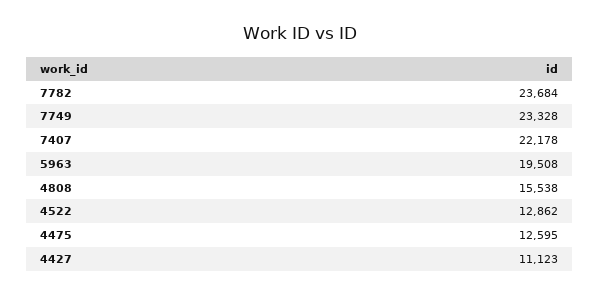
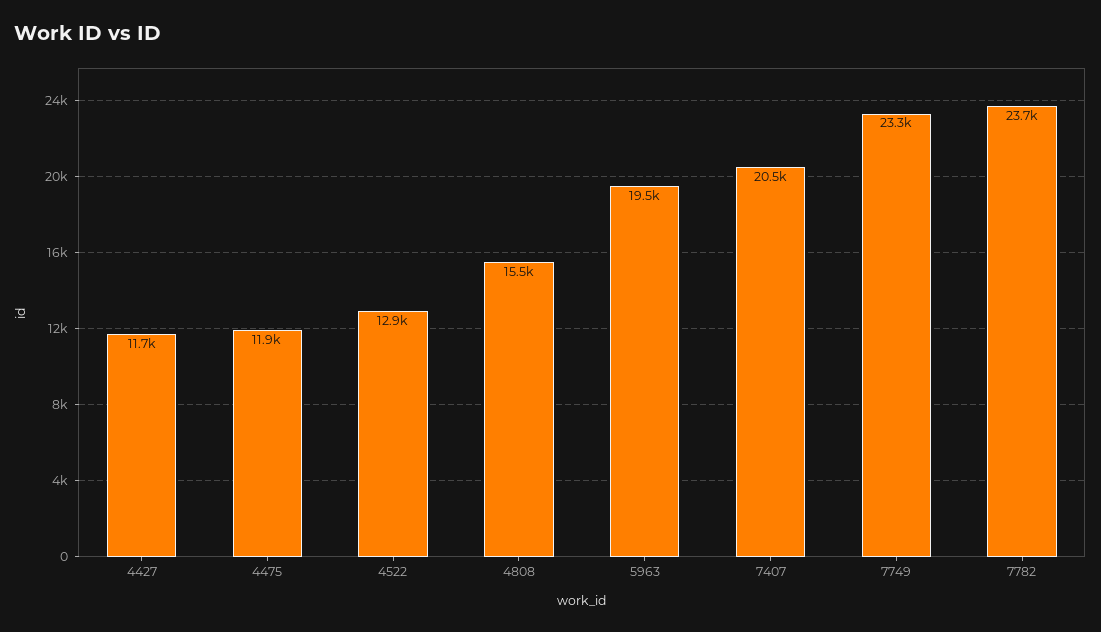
  {
    "7782": 23684,
    "7749": 23328,
-   "7407": 22178,
+   "7407": 20500,
    "5963": 19508,
    "4808": 15538,
    "4522": 12862,
-   "4475": 12595,
+   "4475": 11900,
-   "4427": 11123
+   "4427": 11700
  }

